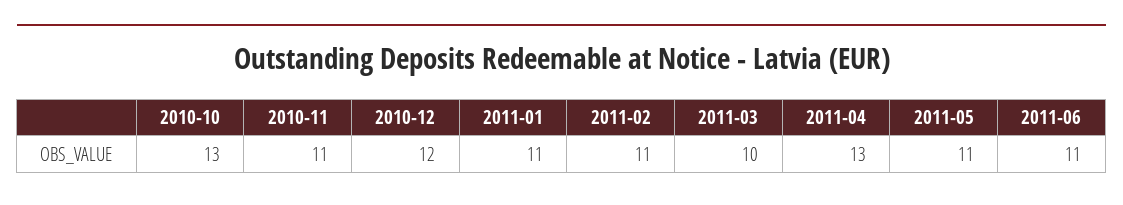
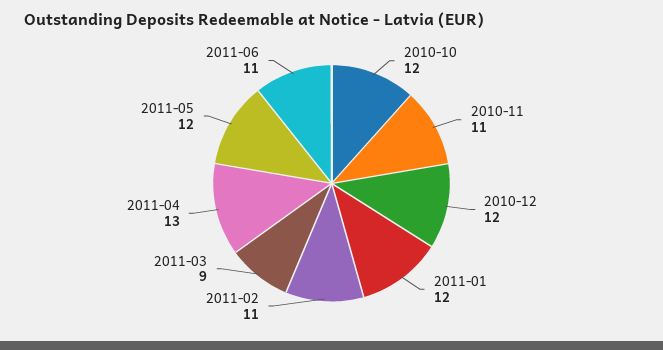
  {
-   "2010-10": 13,
+   "2010-10": 12,
    "2010-11": 11,
    "2010-12": 12,
-   "2011-01": 11,
+   "2011-01": 12,
    "2011-02": 11,
-   "2011-03": 10,
+   "2011-03": 9,
    "2011-04": 13,
-   "2011-05": 11,
+   "2011-05": 12,
    "2011-06": 11
  }

